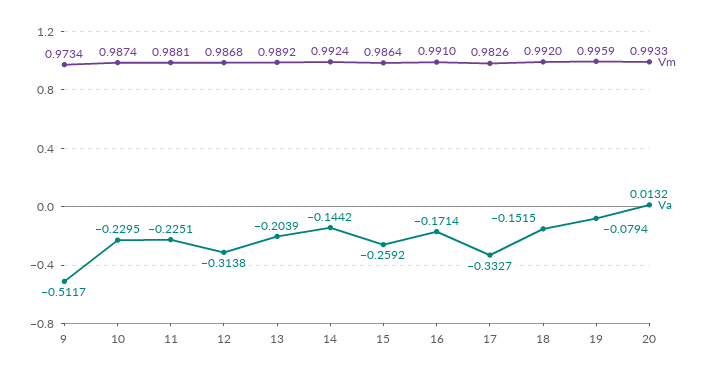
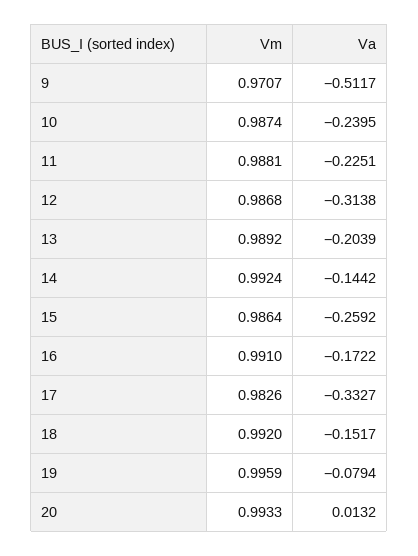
  {
    "Vm": {
-     "9": 0.9734,
+     "9": 0.9707,
      "10": 0.9874,
      "11": 0.9881,
      "12": 0.9868,
      "13": 0.9892,
      "14": 0.9924,
      "15": 0.9864,
      "16": 0.991,
      "17": 0.9826,
      "18": 0.992,
      "19": 0.9959,
      "20": 0.9933
    },
    "Va": {
      "9": -0.5117,
-     "10": -0.2295,
+     "10": -0.2395,
      "11": -0.2251,
      "12": -0.3138,
      "13": -0.2039,
      "14": -0.1442,
      "15": -0.2592,
-     "16": -0.1714,
+     "16": -0.1722,
      "17": -0.3327,
-     "18": -0.1515,
+     "18": -0.1517,
      "19": -0.0794,
      "20": 0.0132
    }
  }

